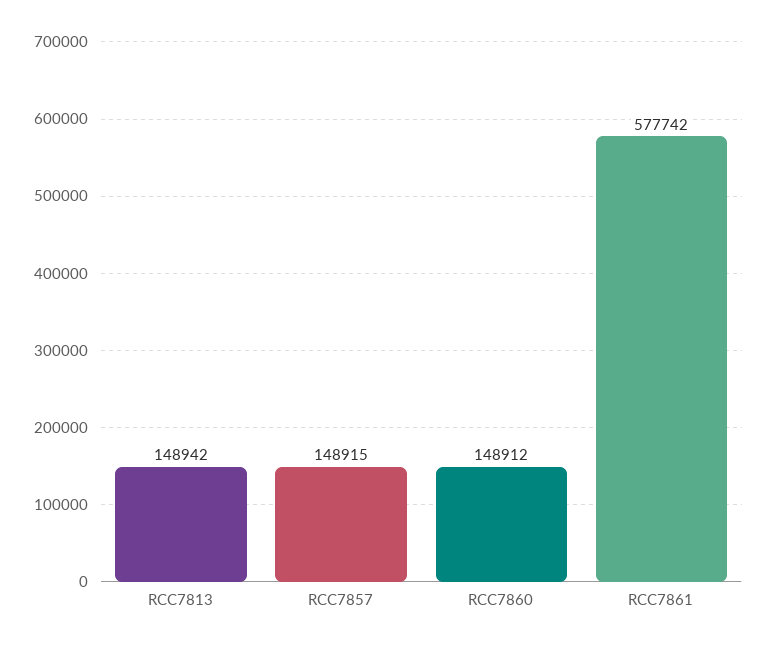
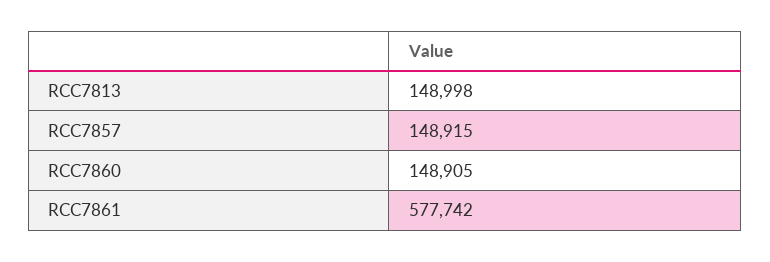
  {
-   "RCC7813": 148942,
+   "RCC7813": 148998,
    "RCC7857": 148915,
-   "RCC7860": 148912,
+   "RCC7860": 148905,
    "RCC7861": 577742
  }

